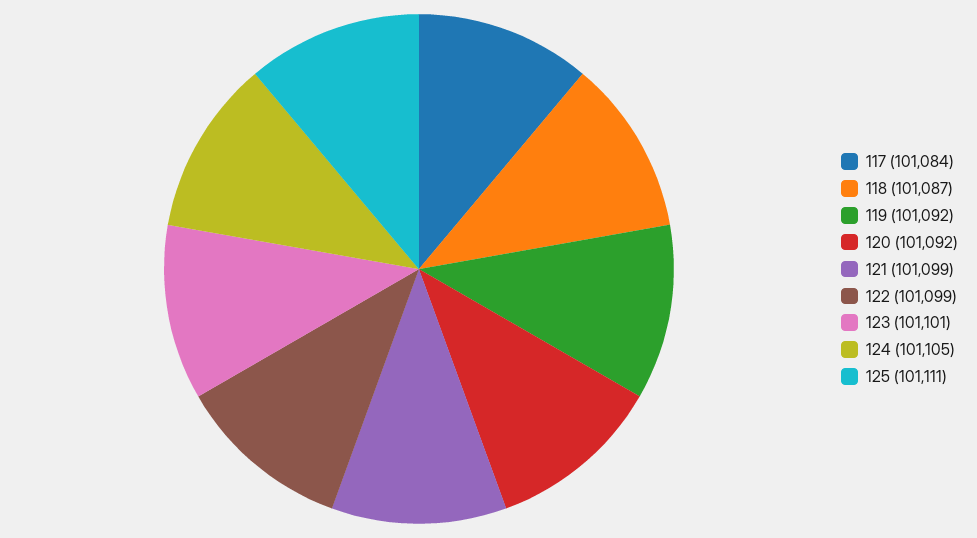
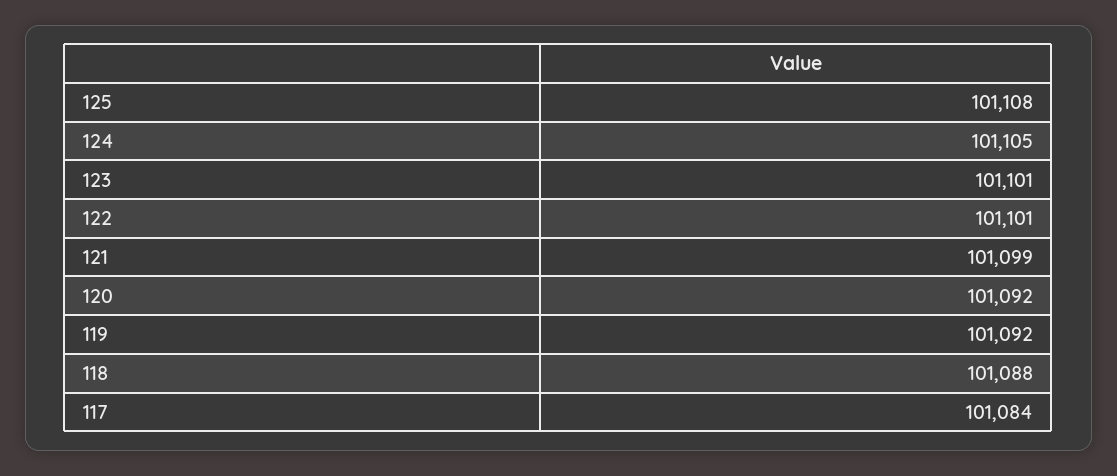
  {
    "117": 101084,
-   "118": 101087,
+   "118": 101088,
    "119": 101092,
    "120": 101092,
    "121": 101099,
-   "122": 101099,
+   "122": 101101,
    "123": 101101,
    "124": 101105,
-   "125": 101111
+   "125": 101108
  }

